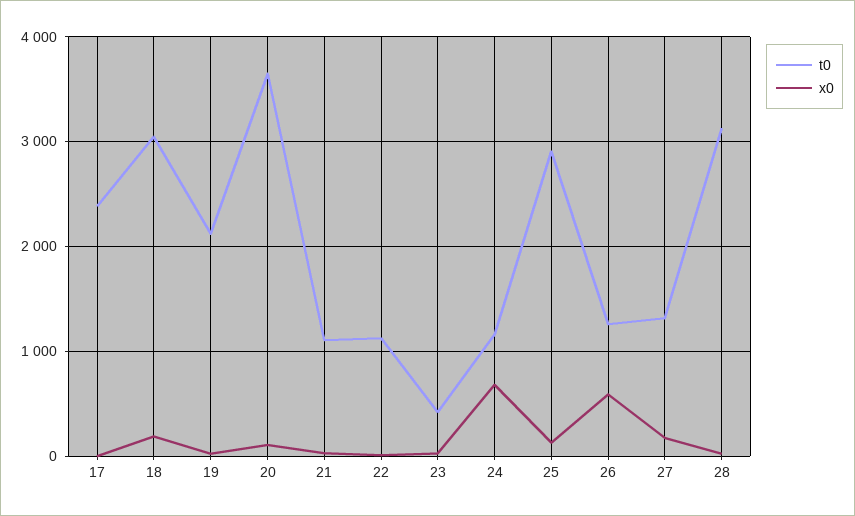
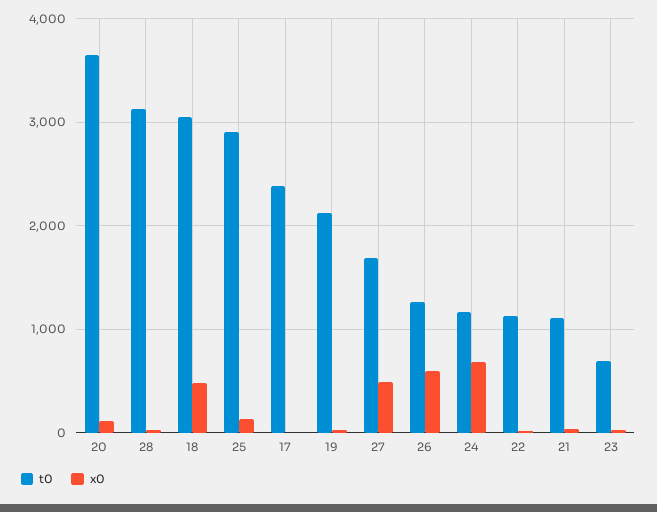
  {
    "t0": {
      "17": 2400,
      "18": 3000,
      "19": 2100,
      "20": 3600,
      "21": 1100,
      "22": 1100,
-     "23": 400,
+     "23": 700,
      "24": 1200,
      "25": 2900,
      "26": 1300,
-     "27": 1300,
+     "27": 1700,
      "28": 3100
    },
    "x0": {
      "17": 0,
-     "18": 200,
+     "18": 500,
      "19": 0,
      "20": 100,
      "21": 0,
      "22": 0,
      "23": 0,
      "24": 700,
      "25": 100,
      "26": 600,
-     "27": 200,
+     "27": 500,
      "28": 0
    }
  }

